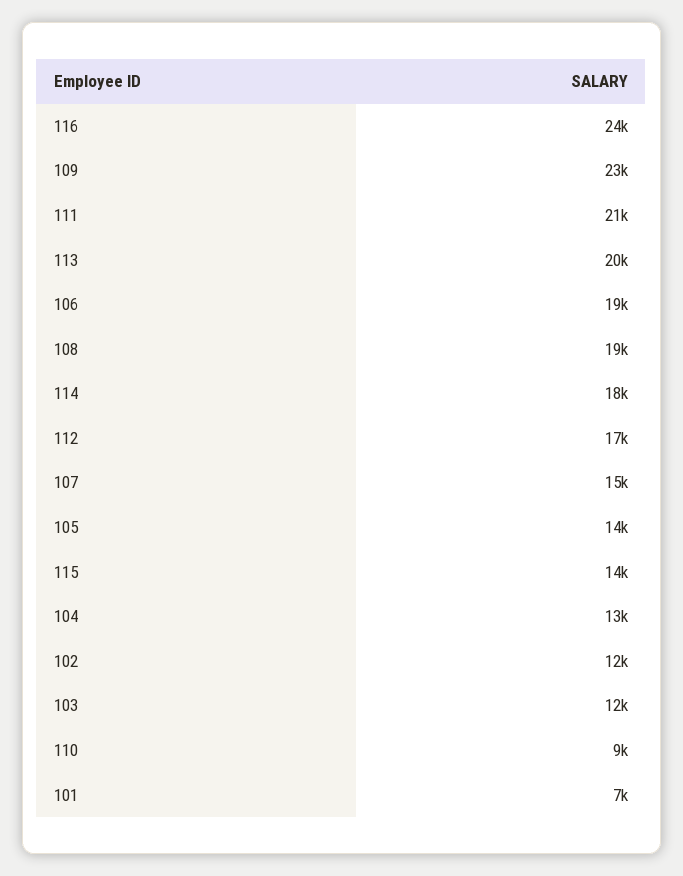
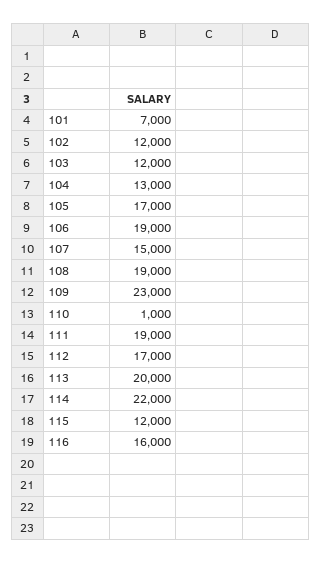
  {
-   "116": 24000,
+   "116": 16000,
    "109": 23000,
-   "111": 21000,
+   "111": 19000,
    "113": 20000,
    "106": 19000,
    "108": 19000,
-   "114": 18000,
+   "114": 22000,
    "112": 17000,
    "107": 15000,
-   "105": 14000,
+   "105": 17000,
-   "115": 14000,
+   "115": 12000,
    "104": 13000,
    "102": 12000,
    "103": 12000,
-   "110": 9000,
+   "110": 1000,
    "101": 7000
  }

